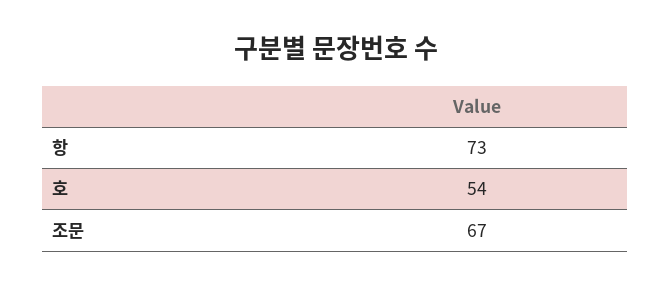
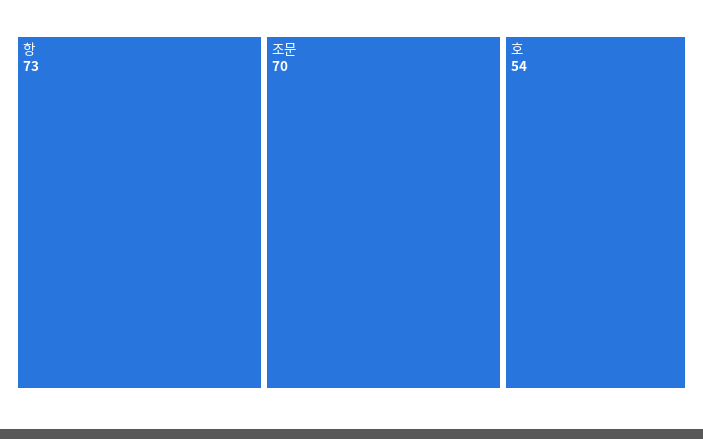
  {
    "항": 73,
    "호": 54,
-   "조문": 67
+   "조문": 70
  }

